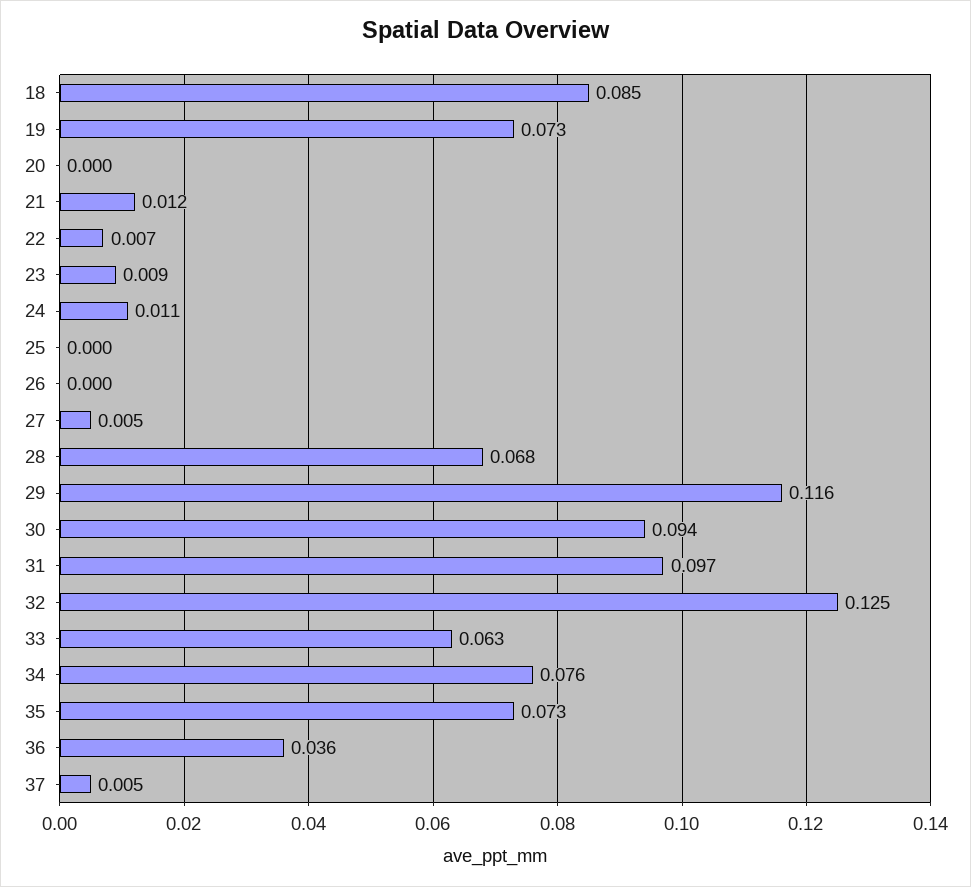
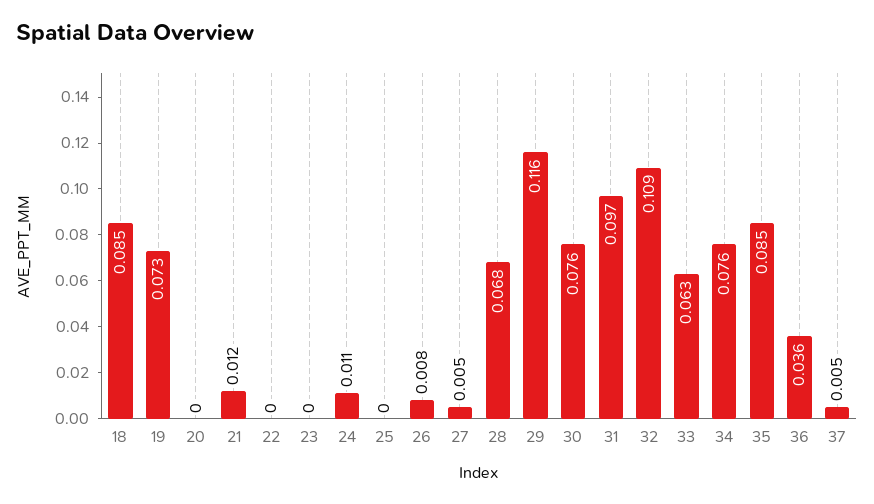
  {
    "18": 0.085,
    "19": 0.073,
    "20": 0,
    "21": 0.012,
-   "22": 0.007,
+   "22": 0,
-   "23": 0.009,
+   "23": 0,
    "24": 0.011,
    "25": 0,
-   "26": 0,
+   "26": 0.008,
    "27": 0.005,
    "28": 0.068,
    "29": 0.116,
-   "30": 0.094,
+   "30": 0.076,
    "31": 0.097,
-   "32": 0.125,
+   "32": 0.109,
    "33": 0.063,
    "34": 0.076,
-   "35": 0.073,
+   "35": 0.085,
    "36": 0.036,
    "37": 0.005
  }

